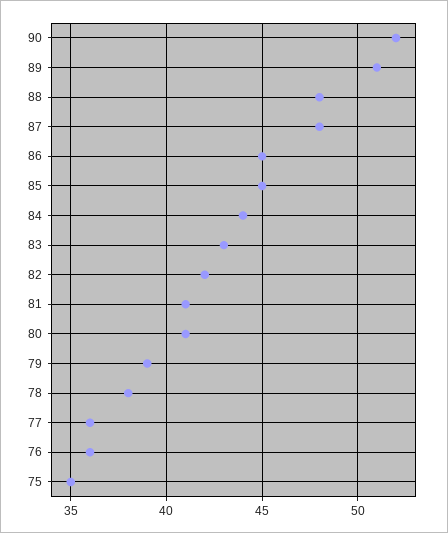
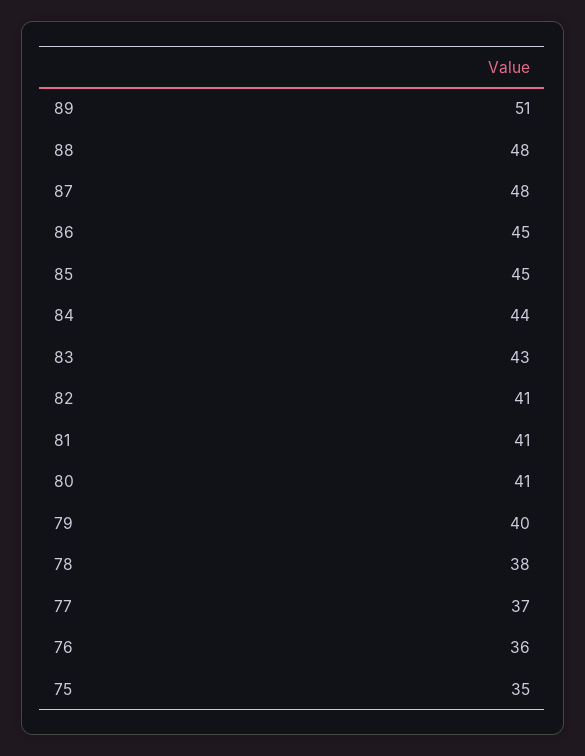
  {
-   "90": 52,
    "89": 51,
    "88": 48,
    "87": 48,
    "86": 45,
    "85": 45,
    "84": 44,
    "83": 43,
-   "82": 42,
+   "82": 41,
    "81": 41,
    "80": 41,
-   "79": 39,
+   "79": 40,
    "78": 38,
-   "77": 36,
+   "77": 37,
    "76": 36,
    "75": 35
  }

